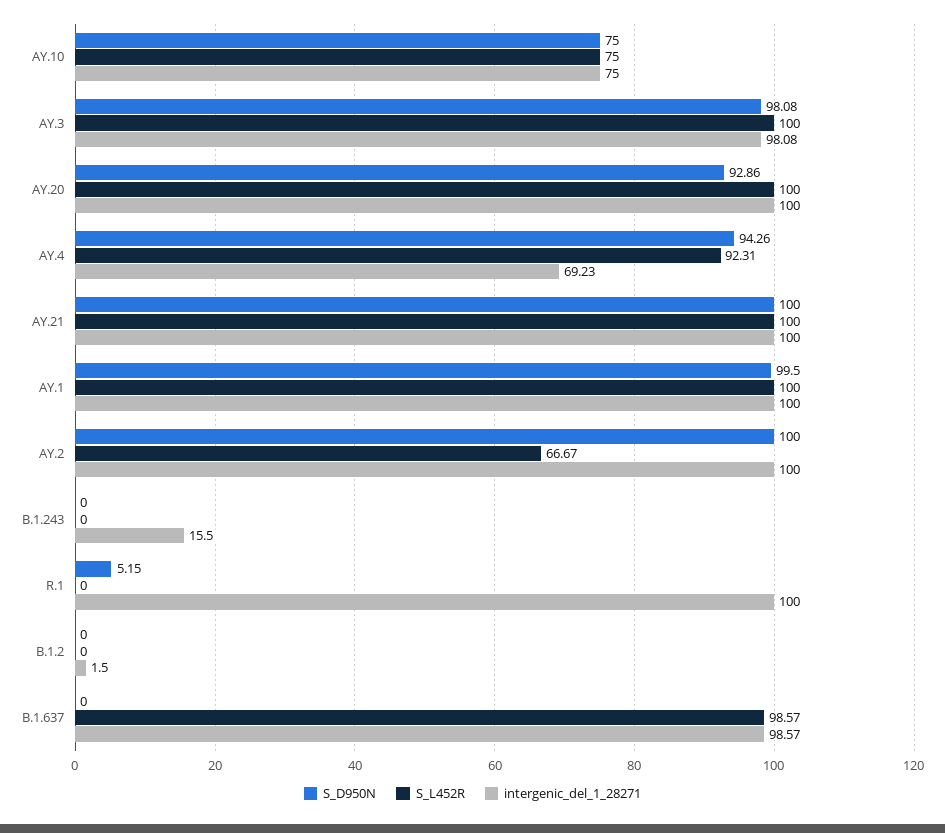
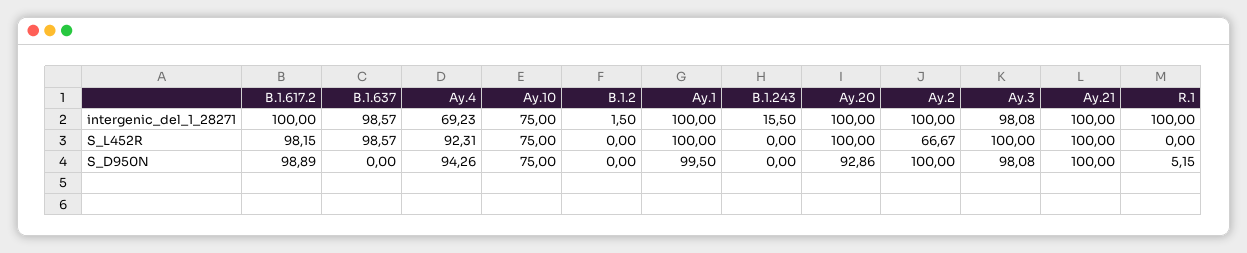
  {
    "S_D950N": {
      "AY.10": 75,
      "AY.3": 98.08,
      "AY.20": 92.86,
      "AY.4": 94.26,
      "AY.21": 100,
      "AY.1": 99.5,
      "AY.2": 100,
      "B.1.243": 0,
      "R.1": 5.15,
      "B.1.2": 0,
-     "B.1.637": 0
+     "B.1.637": 0,
+     "B.1.617.2": 98.89
    },
    "S_L452R": {
      "AY.10": 75,
      "AY.3": 100,
      "AY.20": 100,
      "AY.4": 92.31,
      "AY.21": 100,
      "AY.1": 100,
      "AY.2": 66.67,
      "B.1.243": 0,
      "R.1": 0,
      "B.1.2": 0,
-     "B.1.637": 98.57
+     "B.1.637": 98.57,
+     "B.1.617.2": 98.15
    },
    "intergenic_del_1_28271": {
      "AY.10": 75,
      "AY.3": 98.08,
      "AY.20": 100,
      "AY.4": 69.23,
      "AY.21": 100,
      "AY.1": 100,
      "AY.2": 100,
      "B.1.243": 15.5,
      "R.1": 100,
      "B.1.2": 1.5,
-     "B.1.637": 98.57
+     "B.1.637": 98.57,
+     "B.1.617.2": 100
    }
  }

